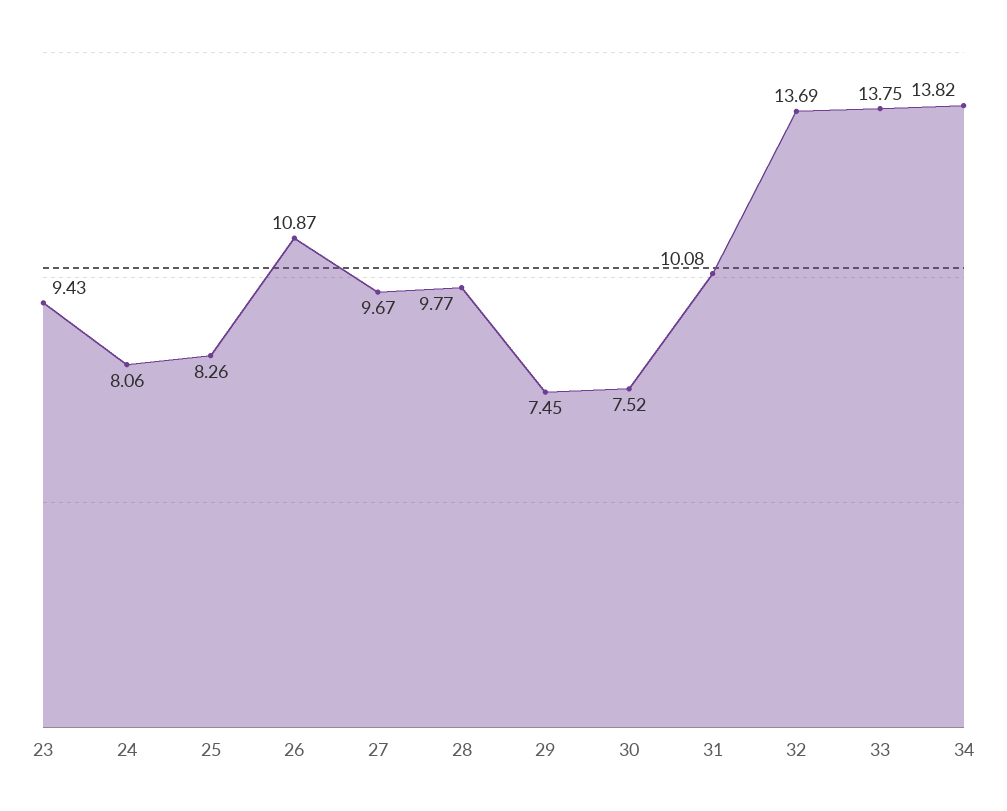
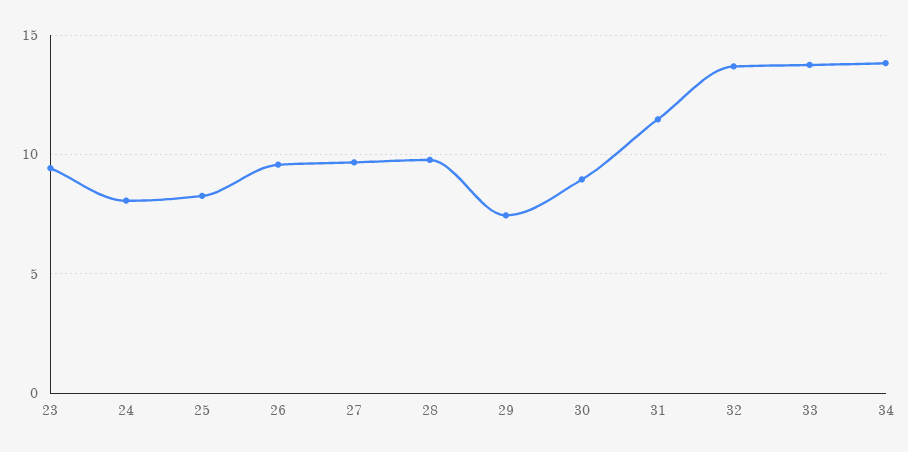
  {
    "23": 9.43,
    "24": 8.06,
    "25": 8.26,
-   "26": 10.87,
+   "26": 9.5,
    "27": 9.67,
    "28": 9.77,
    "29": 7.45,
-   "30": 7.52,
+   "30": 9,
-   "31": 10.08,
+   "31": 11.5,
    "32": 13.69,
    "33": 13.75,
    "34": 13.82
  }

